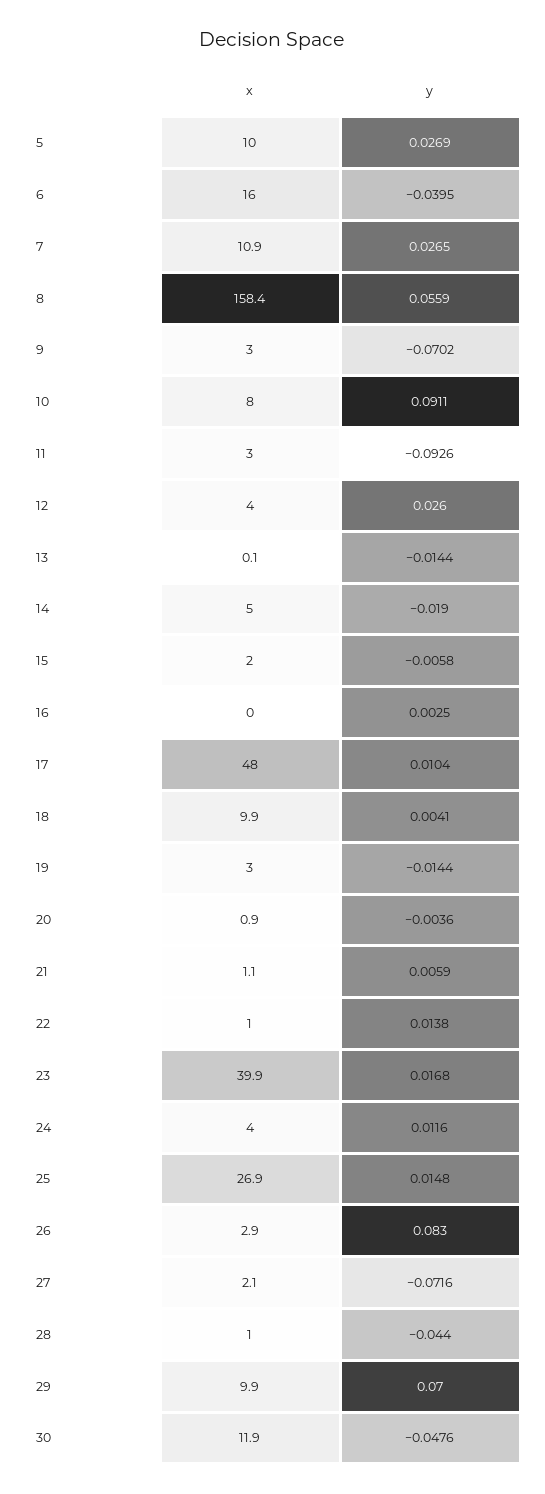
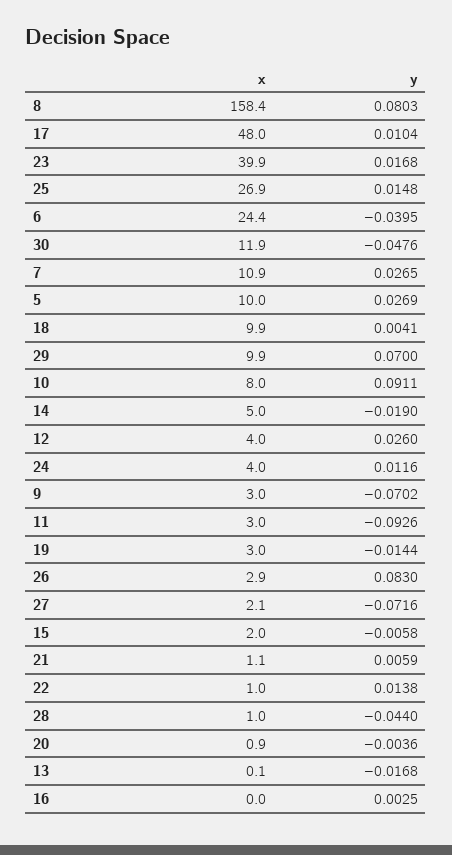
  {
    "x": {
      "5": 10,
-     "6": 16,
+     "6": 24.4,
      "7": 10.9,
      "8": 158.4,
      "9": 3,
      "10": 8,
      "11": 3,
      "12": 4,
      "13": 0.1,
      "14": 5,
      "15": 2,
      "16": 0,
      "17": 48,
      "18": 9.9,
      "19": 3,
      "20": 0.9,
      "21": 1.1,
      "22": 1,
      "23": 39.9,
      "24": 4,
      "25": 26.9,
      "26": 2.9,
      "27": 2.1,
      "28": 1,
      "29": 9.9,
      "30": 11.9
    },
    "y": {
      "5": 0.0269,
      "6": -0.0395,
      "7": 0.0265,
-     "8": 0.0559,
+     "8": 0.0803,
      "9": -0.0702,
      "10": 0.0911,
      "11": -0.0926,
      "12": 0.026,
-     "13": -0.0144,
+     "13": -0.0168,
      "14": -0.019,
      "15": -0.0058,
      "16": 0.0025,
      "17": 0.0104,
      "18": 0.0041,
      "19": -0.0144,
      "20": -0.0036,
      "21": 0.0059,
      "22": 0.0138,
      "23": 0.0168,
      "24": 0.0116,
      "25": 0.0148,
      "26": 0.083,
      "27": -0.0716,
      "28": -0.044,
      "29": 0.07,
      "30": -0.0476
    }
  }

